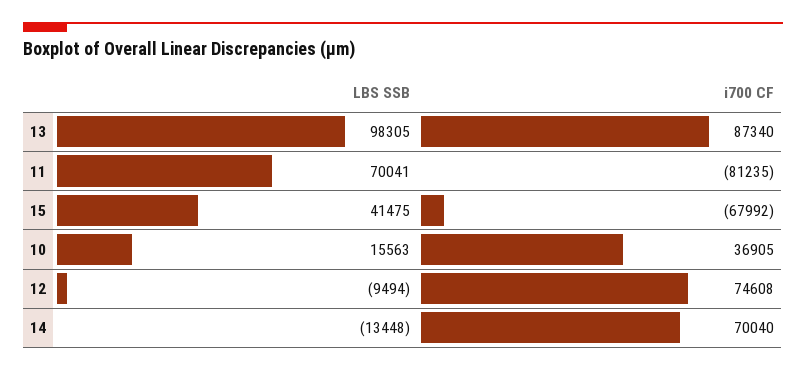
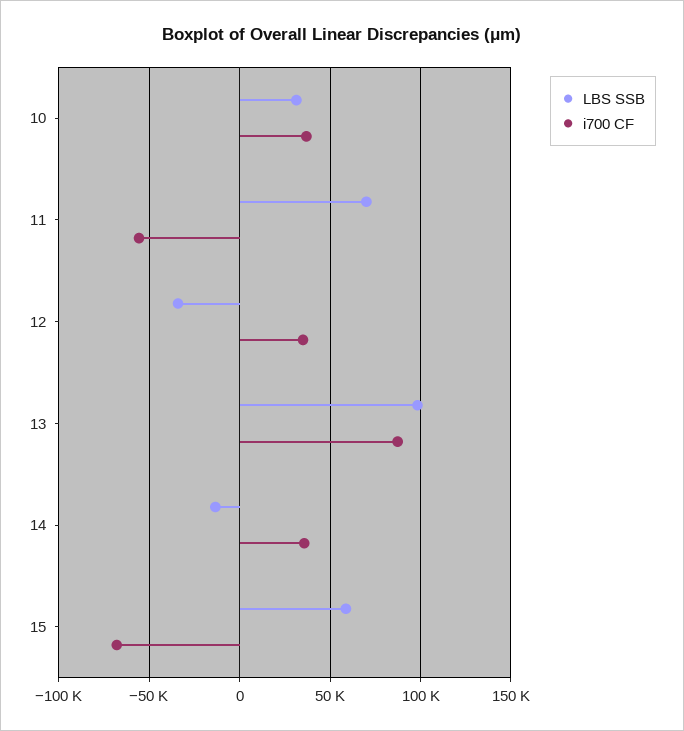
  {
    "LBS SSB": {
      "13": 98305,
      "11": 70041,
-     "15": 41475,
+     "15": 60000,
-     "10": 15563,
+     "10": 30000,
-     "12": -9494,
+     "12": -35000,
      "14": -13448
    },
    "i700 CF": {
      "13": 87340,
-     "11": -81235,
+     "11": -55000,
      "15": -67992,
      "10": 36905,
-     "12": 74608,
+     "12": 35000,
-     "14": 70040
+     "14": 35000
    }
  }

